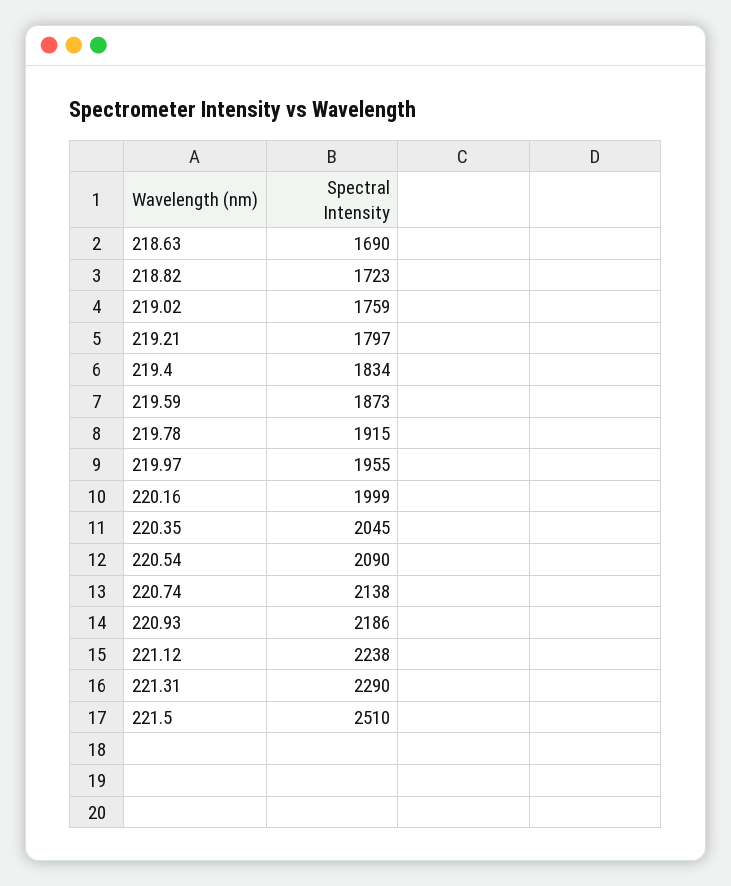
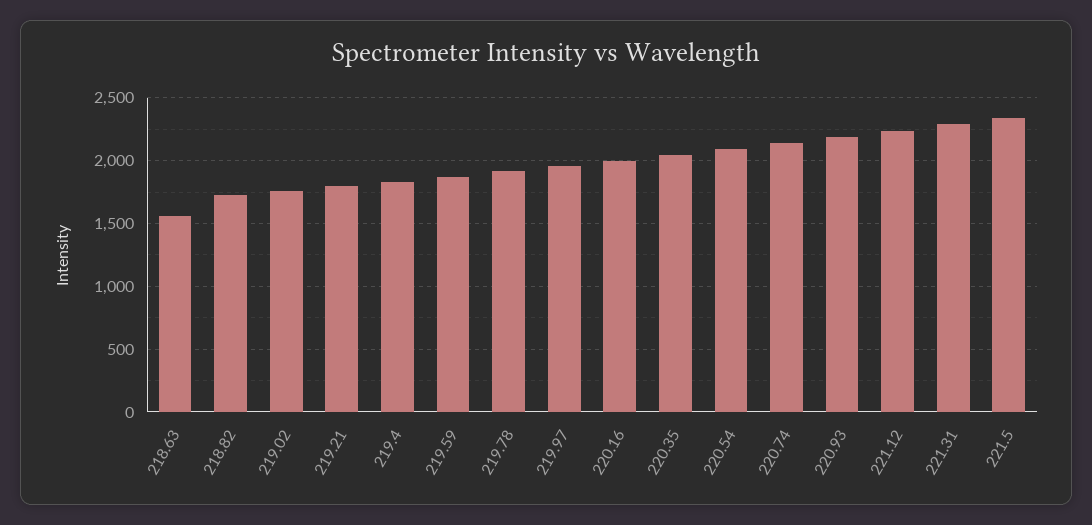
  {
-   "218.63": 1690,
+   "218.63": 1550,
    "218.82": 1723,
    "219.02": 1759,
    "219.21": 1797,
    "219.4": 1834,
    "219.59": 1873,
    "219.78": 1915,
    "219.97": 1955,
    "220.16": 1999,
    "220.35": 2045,
    "220.54": 2090,
    "220.74": 2138,
    "220.93": 2186,
    "221.12": 2238,
    "221.31": 2290,
-   "221.5": 2510
+   "221.5": 2350
  }

